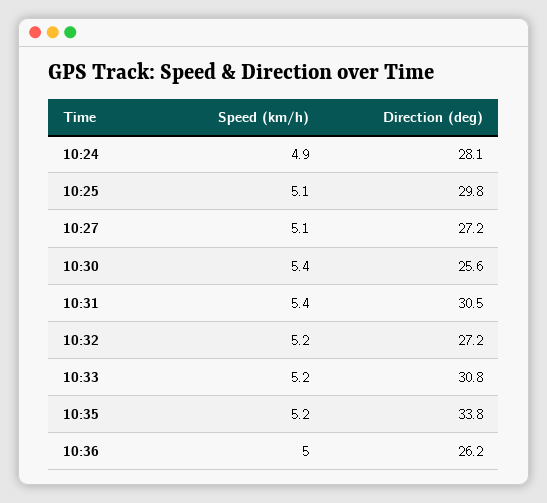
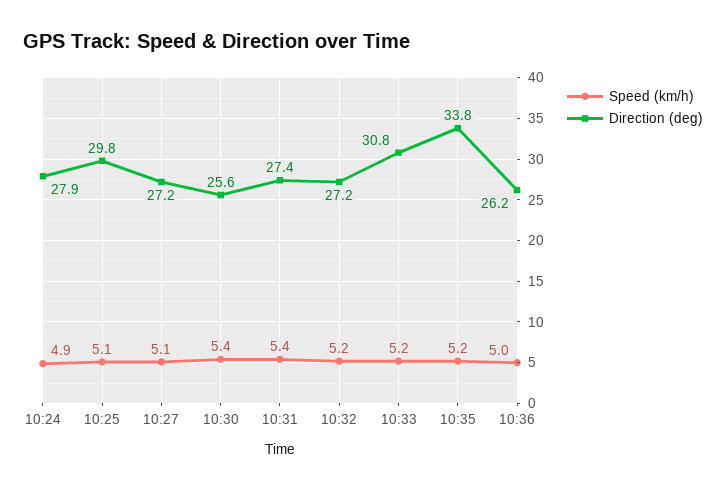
  {
    "Speed (km/h)": {
      "10:24": 4.9,
      "10:25": 5.1,
      "10:27": 5.1,
      "10:30": 5.4,
      "10:31": 5.4,
      "10:32": 5.2,
      "10:33": 5.2,
      "10:35": 5.2,
      "10:36": 5
    },
    "Direction (deg)": {
-     "10:24": 28.1,
+     "10:24": 27.9,
      "10:25": 29.8,
      "10:27": 27.2,
      "10:30": 25.6,
-     "10:31": 30.5,
+     "10:31": 27.4,
      "10:32": 27.2,
      "10:33": 30.8,
      "10:35": 33.8,
      "10:36": 26.2
    }
  }

